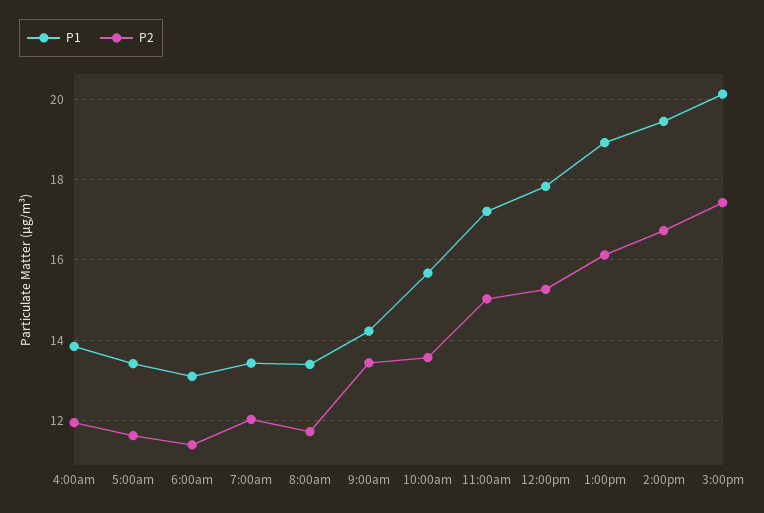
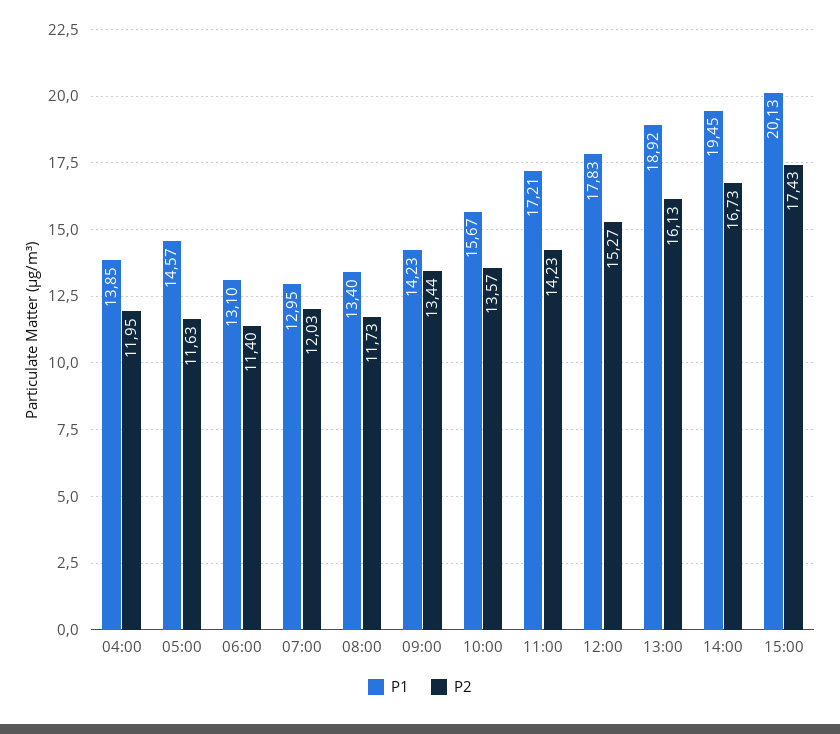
  {
    "P1": {
      "4:00am": 13.85,
-     "5:00am": 13.4,
+     "5:00am": 14.57,
      "6:00am": 13.1,
-     "7:00am": 13.4,
+     "7:00am": 12.95,
      "8:00am": 13.4,
      "9:00am": 14.23,
      "10:00am": 15.67,
      "11:00am": 17.21,
      "12:00pm": 17.83,
      "1:00pm": 18.92,
      "2:00pm": 19.45,
      "3:00pm": 20.13
    },
    "P2": {
      "4:00am": 11.95,
      "5:00am": 11.63,
      "6:00am": 11.4,
      "7:00am": 12.03,
      "8:00am": 11.73,
      "9:00am": 13.44,
      "10:00am": 13.57,
-     "11:00am": 15,
+     "11:00am": 14.23,
      "12:00pm": 15.27,
      "1:00pm": 16.13,
      "2:00pm": 16.73,
      "3:00pm": 17.43
    }
  }

